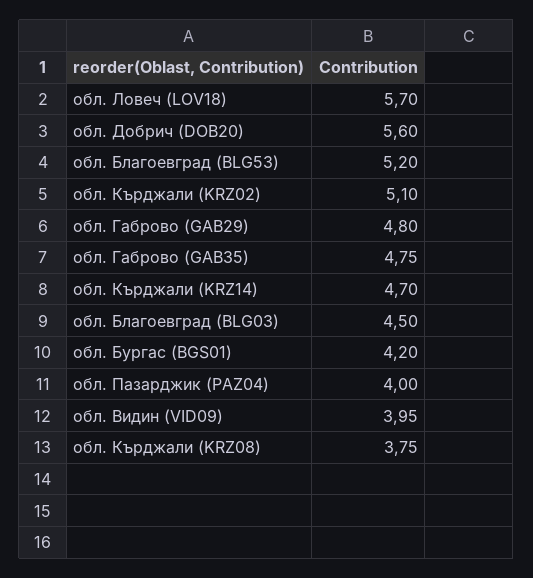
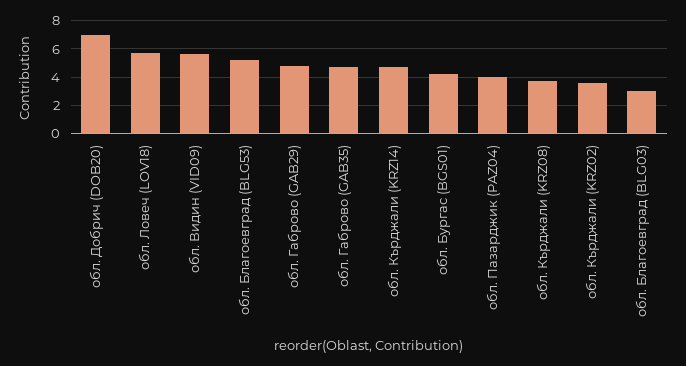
  {
    "обл. Ловеч (LOV18)": 5.7,
-   "обл. Добрич (DOB20)": 5.6,
+   "обл. Добрич (DOB20)": 7,
    "обл. Благоевград (BLG53)": 5.2,
-   "обл. Кърджали (KRZ02)": 5.1,
+   "обл. Кърджали (KRZ02)": 3.5,
    "обл. Габрово (GAB29)": 4.8,
    "обл. Габрово (GAB35)": 4.75,
    "обл. Кърджали (KRZ14)": 4.7,
-   "обл. Благоевград (BLG03)": 4.5,
+   "обл. Благоевград (BLG03)": 3,
    "обл. Бургас (BGS01)": 4.2,
    "обл. Пазарджик (PAZ04)": 4,
-   "обл. Видин (VID09)": 3.95,
+   "обл. Видин (VID09)": 5.5,
    "обл. Кърджали (KRZ08)": 3.75
  }

